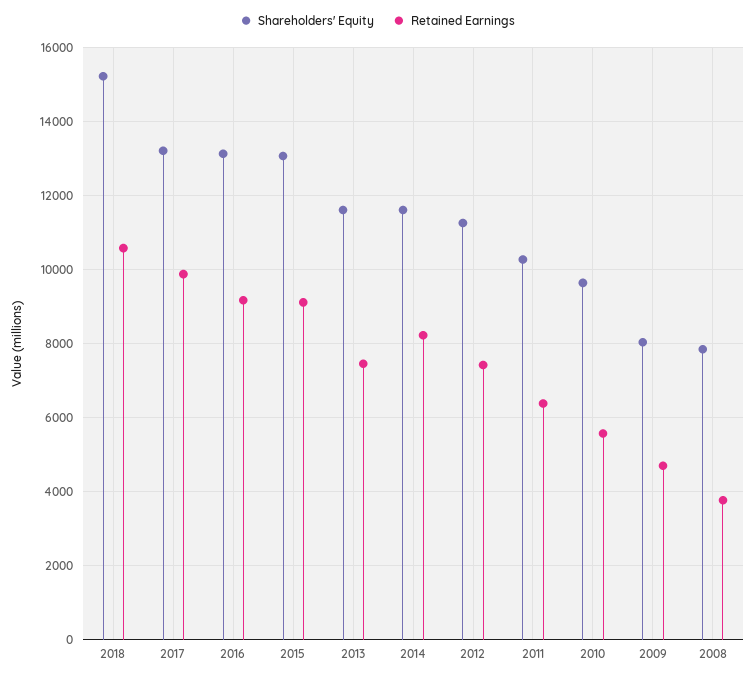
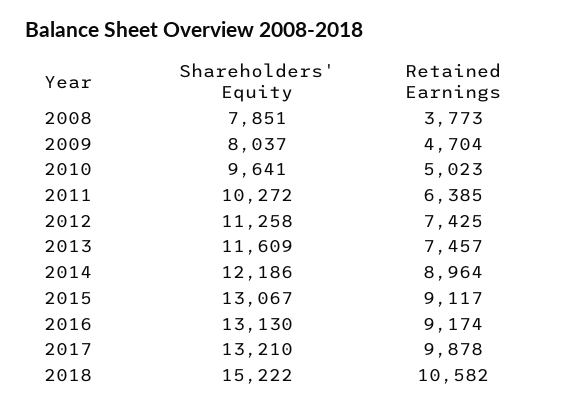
  {
    "Shareholders' Equity": {
      "2018": 15222,
      "2017": 13210,
      "2016": 13130,
      "2015": 13067,
      "2013": 11609,
-     "2014": 11600,
+     "2014": 12186,
      "2012": 11258,
      "2011": 10272,
      "2010": 9641,
      "2009": 8037,
      "2008": 7851
    },
    "Retained Earnings": {
      "2018": 10582,
      "2017": 9878,
      "2016": 9174,
      "2015": 9117,
      "2013": 7457,
-     "2014": 8200,
+     "2014": 8964,
      "2012": 7425,
      "2011": 6385,
-     "2010": 5600,
+     "2010": 5023,
      "2009": 4704,
      "2008": 3773
    }
  }

